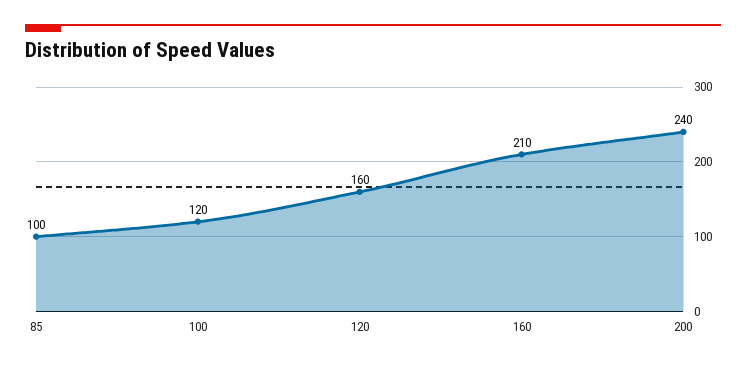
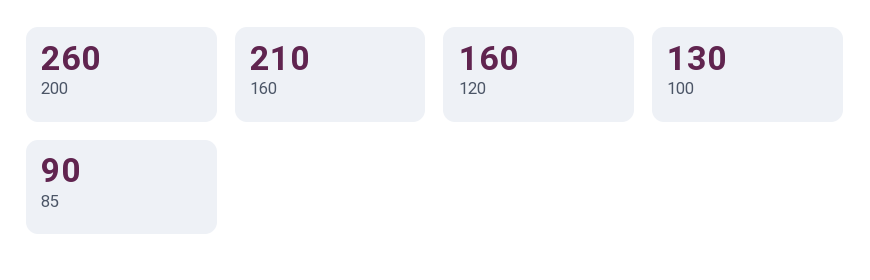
  {
-   "85": 100,
+   "85": 90,
-   "100": 120,
+   "100": 130,
    "120": 160,
    "160": 210,
-   "200": 240
+   "200": 260
  }

